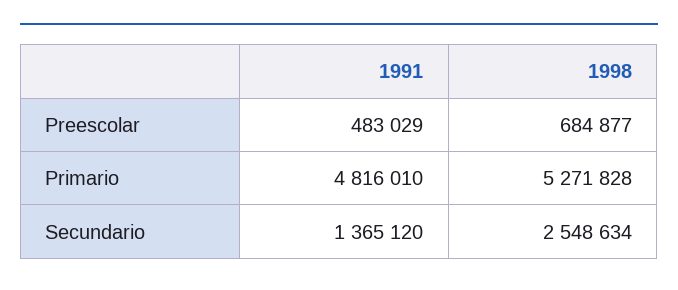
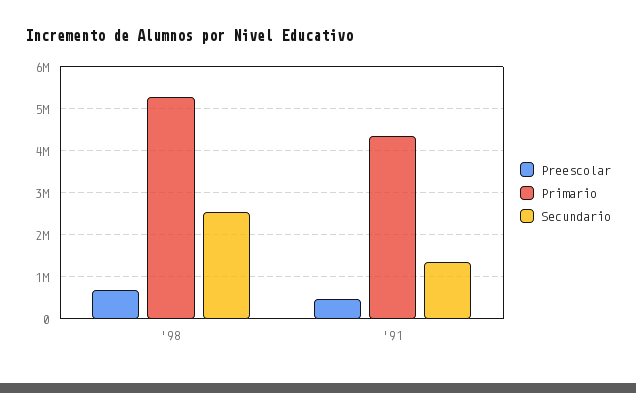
  {
    "Preescolar": {
      "1991": 483029,
      "1998": 684877
    },
    "Primario": {
-     "1991": 4816010,
+     "1991": 4400000,
      "1998": 5271828
    },
    "Secundario": {
      "1991": 1365120,
      "1998": 2548634
    }
  }

